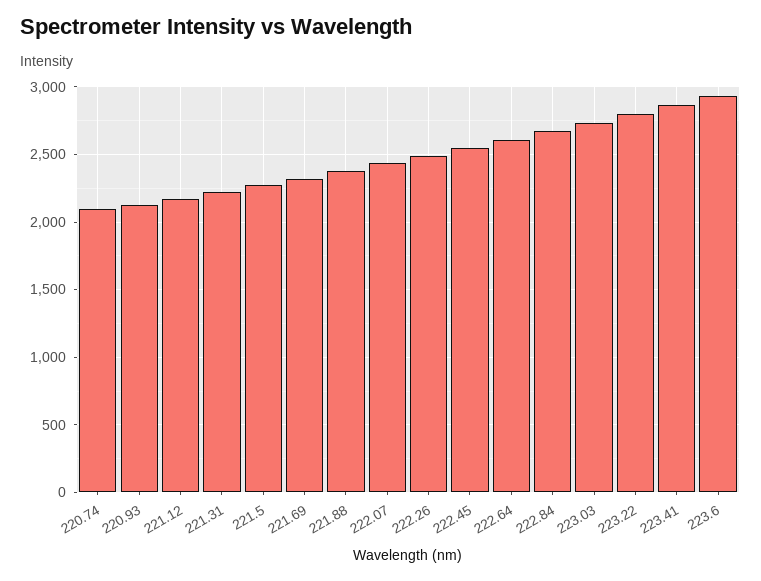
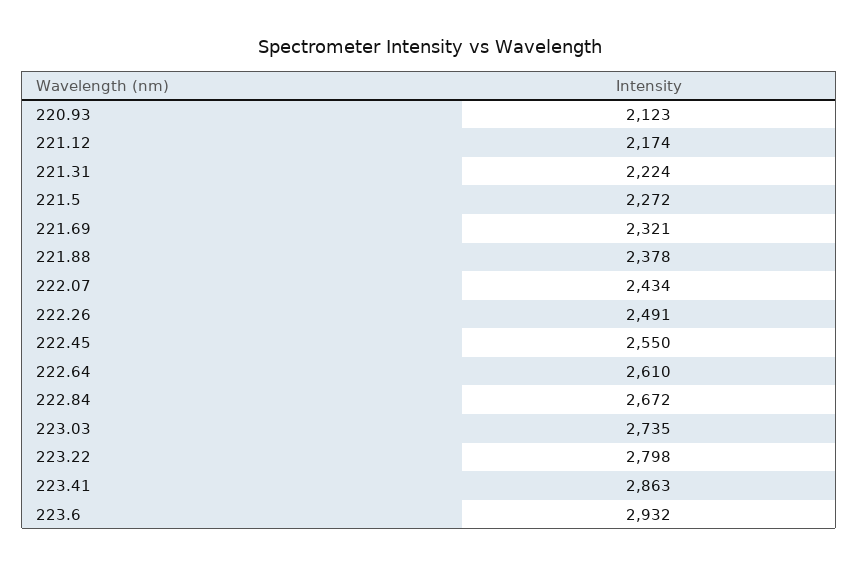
  {
-   "220.74": 2100,
    "220.93": 2123,
    "221.12": 2174,
    "221.31": 2224,
    "221.5": 2272,
    "221.69": 2321,
    "221.88": 2378,
    "222.07": 2434,
    "222.26": 2491,
    "222.45": 2550,
    "222.64": 2610,
    "222.84": 2672,
    "223.03": 2735,
    "223.22": 2798,
    "223.41": 2863,
    "223.6": 2932
  }

